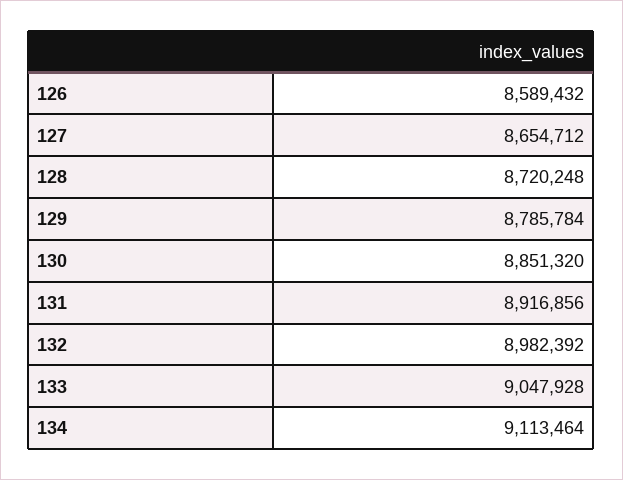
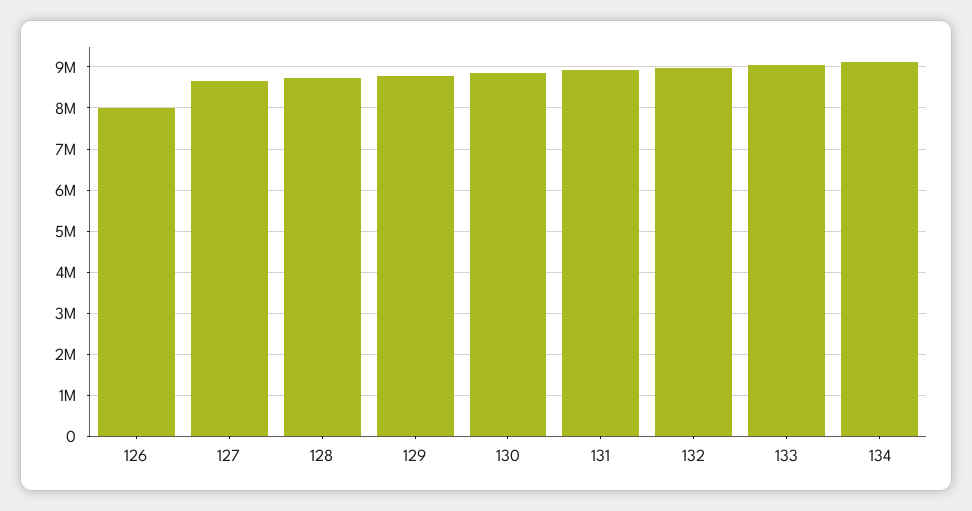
  {
-   "126": 8589432,
+   "126": 8000000,
    "127": 8654712,
    "128": 8720248,
    "129": 8785784,
    "130": 8851320,
    "131": 8916856,
    "132": 8982392,
    "133": 9047928,
    "134": 9113464
  }

